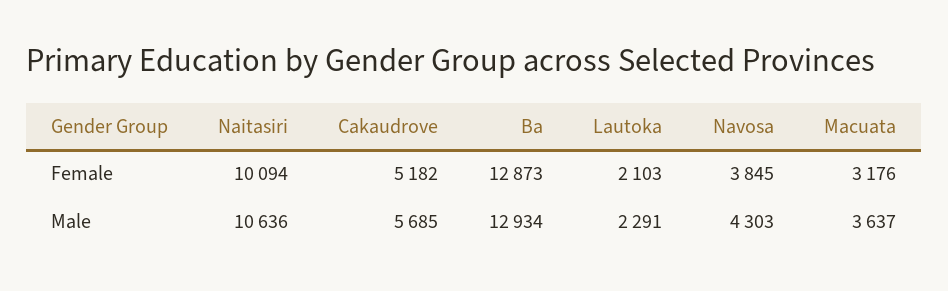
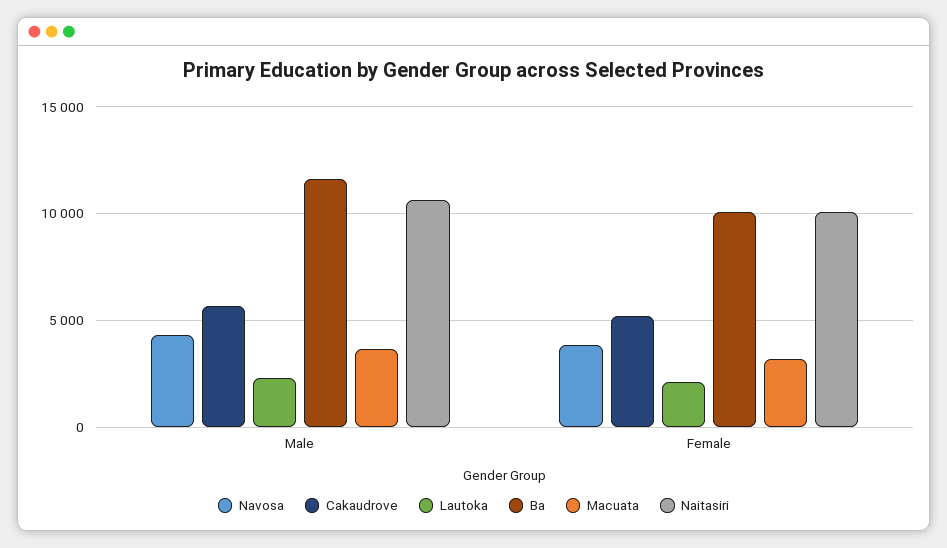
  {
    "Naitasiri": {
      "Female": 10094,
      "Male": 10636
    },
    "Cakaudrove": {
      "Female": 5182,
      "Male": 5685
    },
    "Ba": {
-     "Female": 12873,
+     "Female": 10000,
-     "Male": 12934
+     "Male": 11500
    },
    "Lautoka": {
      "Female": 2103,
      "Male": 2291
    },
    "Navosa": {
      "Female": 3845,
      "Male": 4303
    },
    "Macuata": {
      "Female": 3176,
      "Male": 3637
    }
  }

